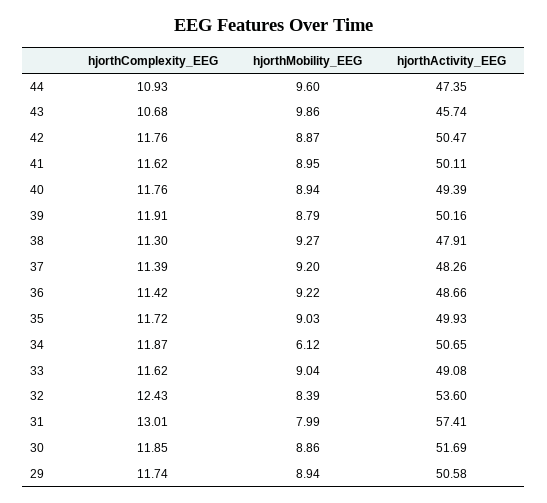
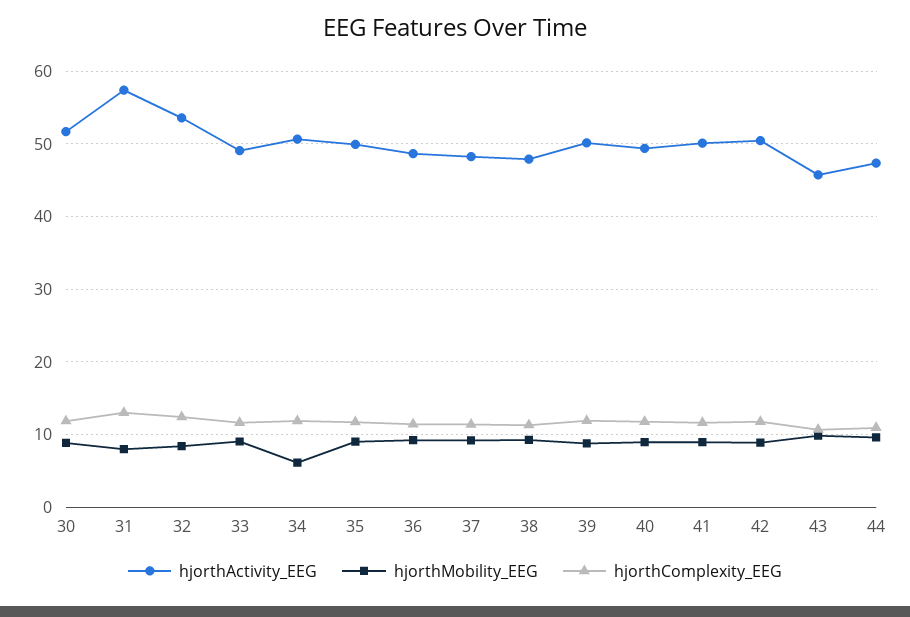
  {
    "hjorthComplexity_EEG": {
      "44": 10.93,
      "43": 10.68,
      "42": 11.76,
      "41": 11.62,
      "40": 11.76,
      "39": 11.91,
      "38": 11.3,
      "37": 11.39,
      "36": 11.42,
      "35": 11.72,
      "34": 11.87,
      "33": 11.62,
      "32": 12.43,
      "31": 13.01,
-     "30": 11.85,
+     "30": 11.85
-     "29": 11.74
    },
    "hjorthMobility_EEG": {
      "44": 9.6,
      "43": 9.86,
      "42": 8.87,
      "41": 8.95,
      "40": 8.94,
      "39": 8.79,
      "38": 9.27,
      "37": 9.2,
      "36": 9.22,
      "35": 9.03,
      "34": 6.12,
      "33": 9.04,
      "32": 8.39,
      "31": 7.99,
-     "30": 8.86,
+     "30": 8.86
-     "29": 8.94
    },
    "hjorthActivity_EEG": {
      "44": 47.35,
      "43": 45.74,
      "42": 50.47,
      "41": 50.11,
      "40": 49.39,
      "39": 50.16,
      "38": 47.91,
      "37": 48.26,
      "36": 48.66,
      "35": 49.93,
      "34": 50.65,
      "33": 49.08,
      "32": 53.6,
      "31": 57.41,
-     "30": 51.69,
+     "30": 51.69
-     "29": 50.58
    }
  }

